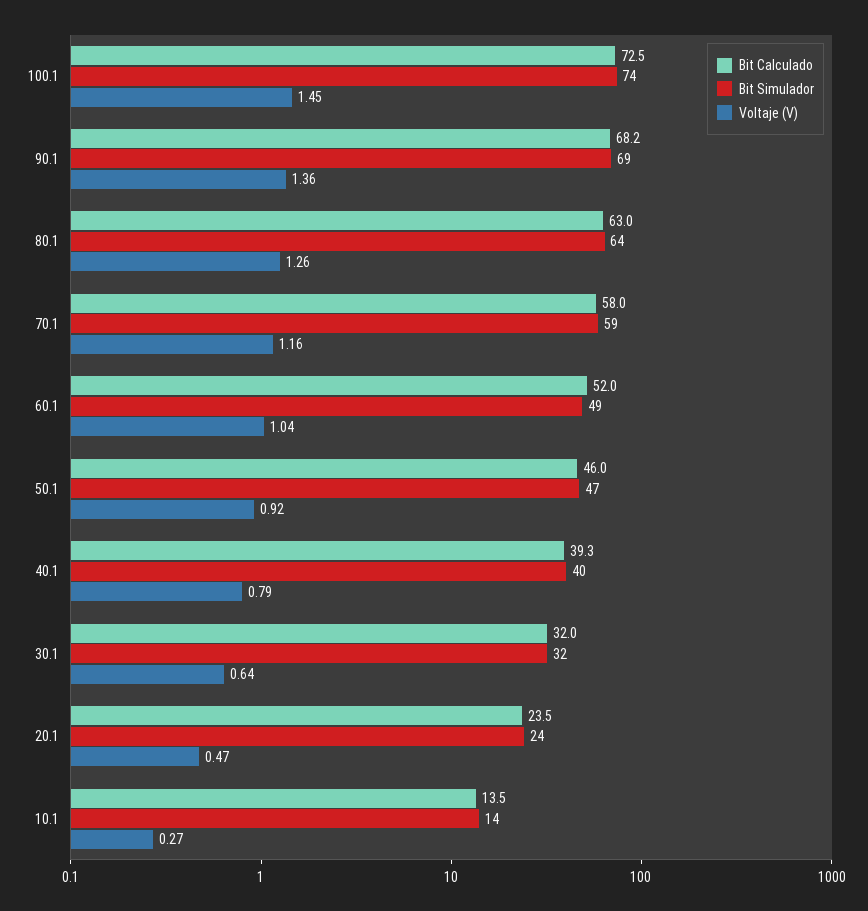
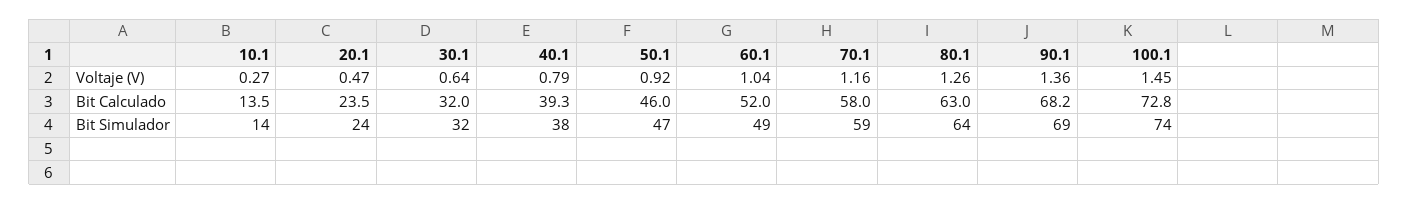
  {
    "Bit Calculado": {
-     "100.1": 72.5,
+     "100.1": 72.8,
      "90.1": 68.2,
      "80.1": 63,
      "70.1": 58,
      "60.1": 52,
      "50.1": 46,
      "40.1": 39.3,
      "30.1": 32,
      "20.1": 23.5,
      "10.1": 13.5
    },
    "Bit Simulador": {
      "100.1": 74,
      "90.1": 69,
      "80.1": 64,
      "70.1": 59,
      "60.1": 49,
      "50.1": 47,
-     "40.1": 40,
+     "40.1": 38,
      "30.1": 32,
      "20.1": 24,
      "10.1": 14
    },
    "Voltaje (V)": {
      "100.1": 1.45,
      "90.1": 1.36,
      "80.1": 1.26,
      "70.1": 1.16,
      "60.1": 1.04,
      "50.1": 0.92,
      "40.1": 0.79,
      "30.1": 0.64,
      "20.1": 0.47,
      "10.1": 0.27
    }
  }

